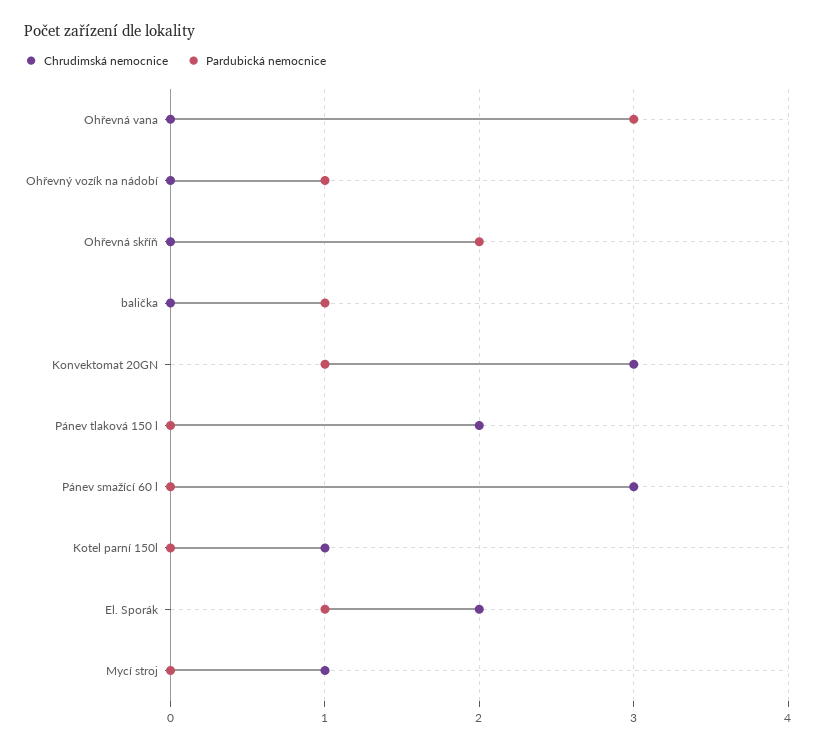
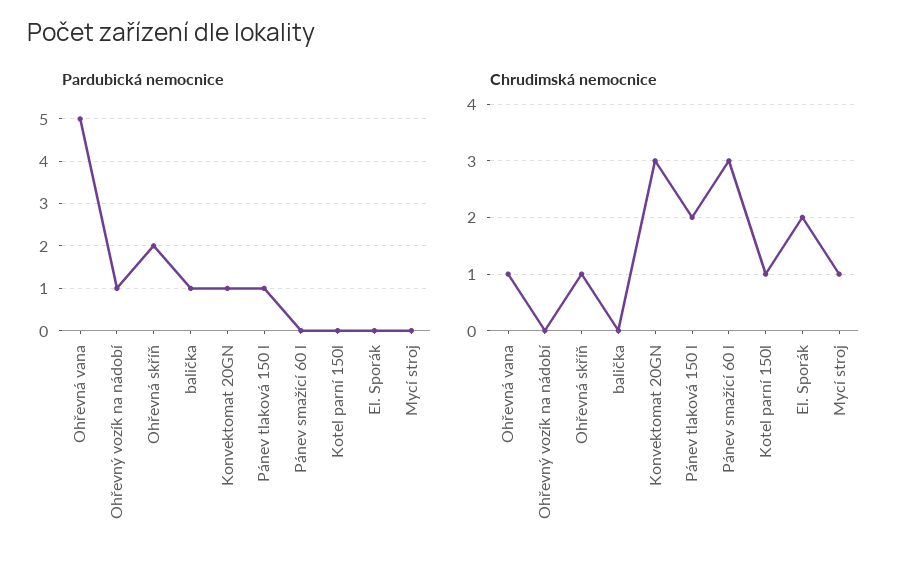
  {
    "Chrudimská nemocnice": {
-     "Ohřevná vana": 0,
+     "Ohřevná vana": 1,
      "Ohřevný vozík na nádobí": 0,
-     "Ohřevná skříň": 0,
+     "Ohřevná skříň": 1,
      "balička": 0,
      "Konvektomat 20GN": 3,
      "Pánev tlaková 150 l": 2,
      "Pánev smažící 60 l": 3,
      "Kotel parní 150l": 1,
      "El. Sporák": 2,
      "Mycí stroj": 1
    },
    "Pardubická nemocnice": {
-     "Ohřevná vana": 3,
+     "Ohřevná vana": 5,
      "Ohřevný vozík na nádobí": 1,
      "Ohřevná skříň": 2,
      "balička": 1,
      "Konvektomat 20GN": 1,
-     "Pánev tlaková 150 l": 0,
+     "Pánev tlaková 150 l": 1,
      "Pánev smažící 60 l": 0,
      "Kotel parní 150l": 0,
-     "El. Sporák": 1,
+     "El. Sporák": 0,
      "Mycí stroj": 0
    }
  }

